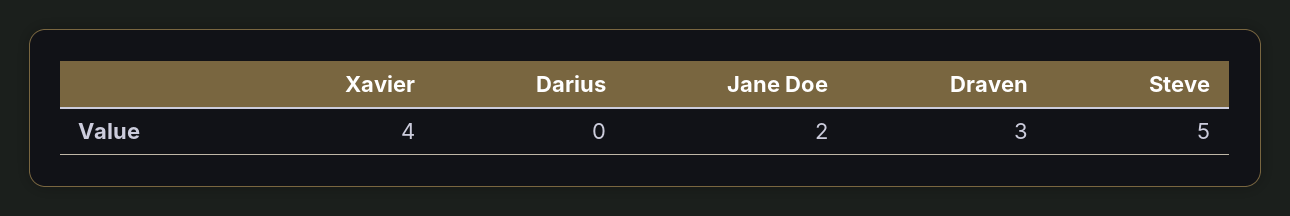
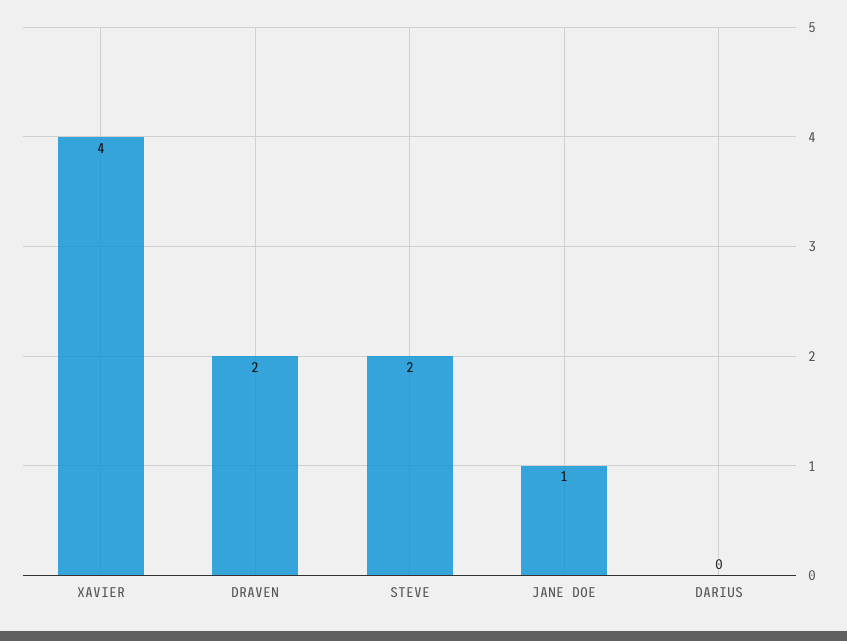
  {
    "Xavier": 4,
    "Darius": 0,
-   "Jane Doe": 2,
+   "Jane Doe": 1,
-   "Draven": 3,
+   "Draven": 2,
-   "Steve": 5
+   "Steve": 2
  }

